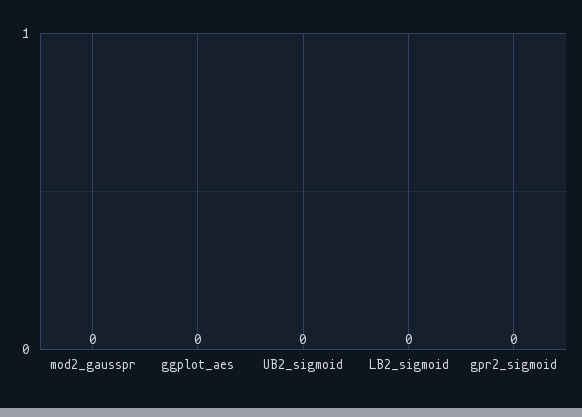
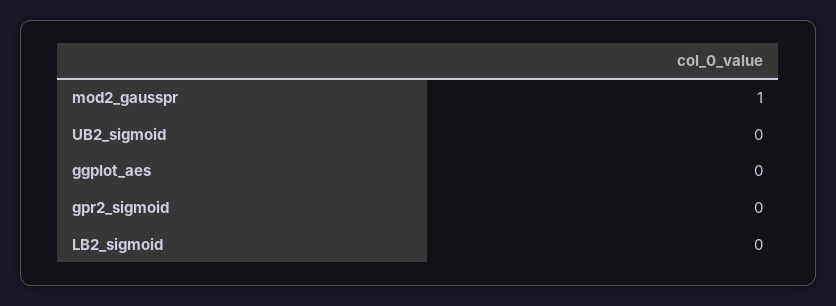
  {
-   "mod2_gausspr": 0,
+   "mod2_gausspr": 1,
    "ggplot_aes": 0,
    "UB2_sigmoid": 0,
    "LB2_sigmoid": 0,
    "gpr2_sigmoid": 0
  }

